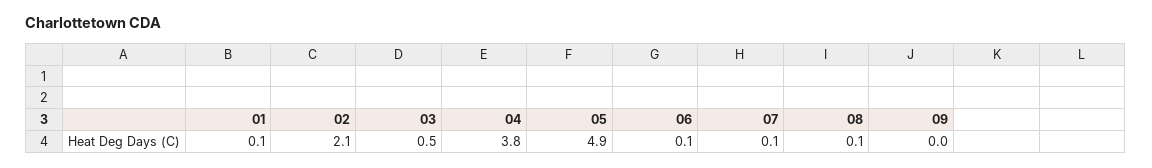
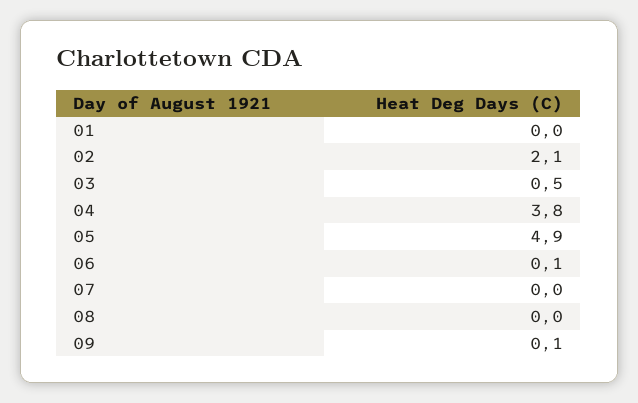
  {
-   "01": 0.1,
+   "01": 0,
    "02": 2.1,
    "03": 0.5,
    "04": 3.8,
    "05": 4.9,
    "06": 0.1,
-   "07": 0.1,
+   "07": 0,
-   "08": 0.1,
+   "08": 0,
-   "09": 0
+   "09": 0.1
  }

